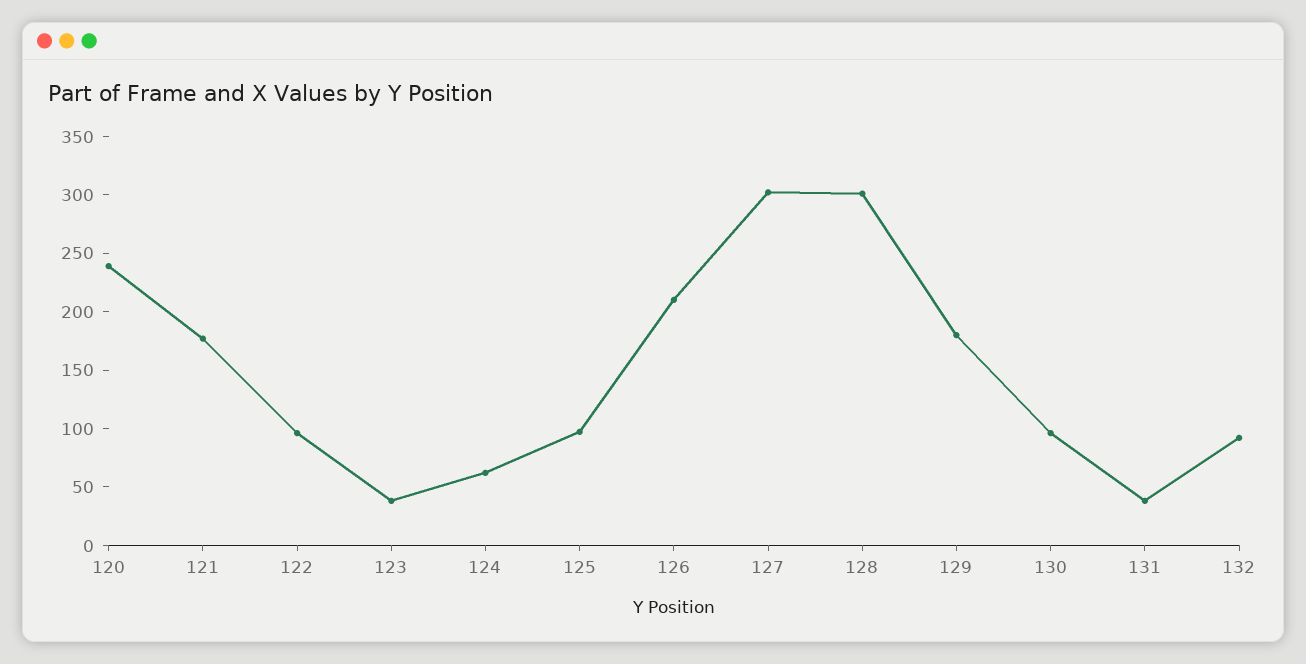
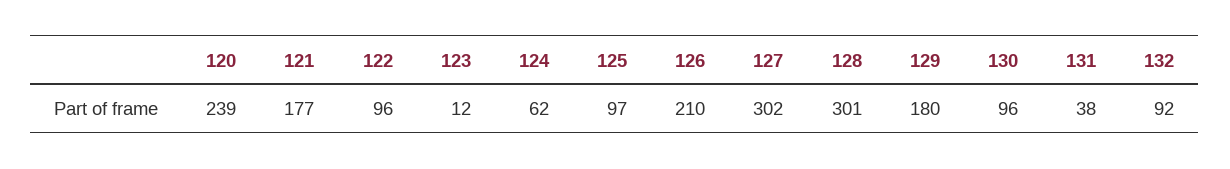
  {
    "120": 239,
    "121": 177,
    "122": 96,
-   "123": 40,
+   "123": 12,
    "124": 62,
    "125": 97,
    "126": 210,
    "127": 302,
    "128": 301,
    "129": 180,
    "130": 96,
    "131": 38,
    "132": 92
  }

